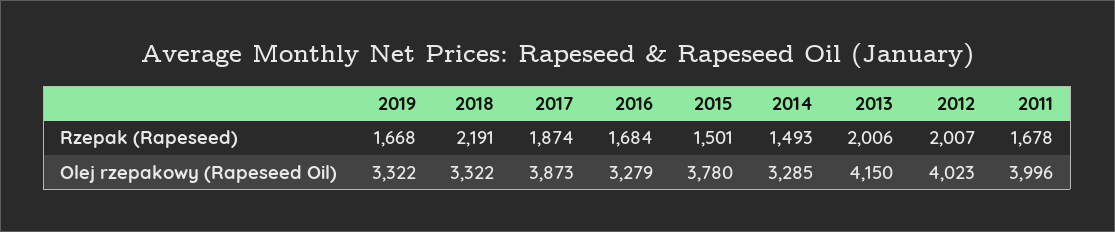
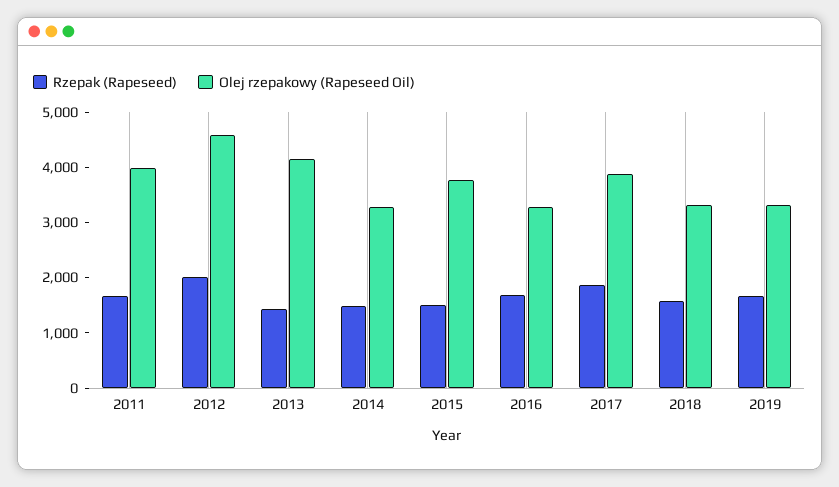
  {
    "Rzepak (Rapeseed)": {
      "2019": 1668,
-     "2018": 2191,
+     "2018": 1600,
      "2017": 1874,
      "2016": 1684,
      "2015": 1501,
      "2014": 1493,
-     "2013": 2006,
+     "2013": 1400,
      "2012": 2007,
      "2011": 1678
    },
    "Olej rzepakowy (Rapeseed Oil)": {
      "2019": 3322,
      "2018": 3322,
      "2017": 3873,
      "2016": 3279,
      "2015": 3780,
      "2014": 3285,
      "2013": 4150,
-     "2012": 4023,
+     "2012": 4600,
      "2011": 3996
    }
  }

